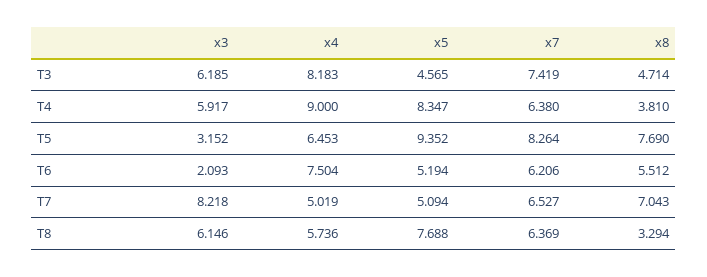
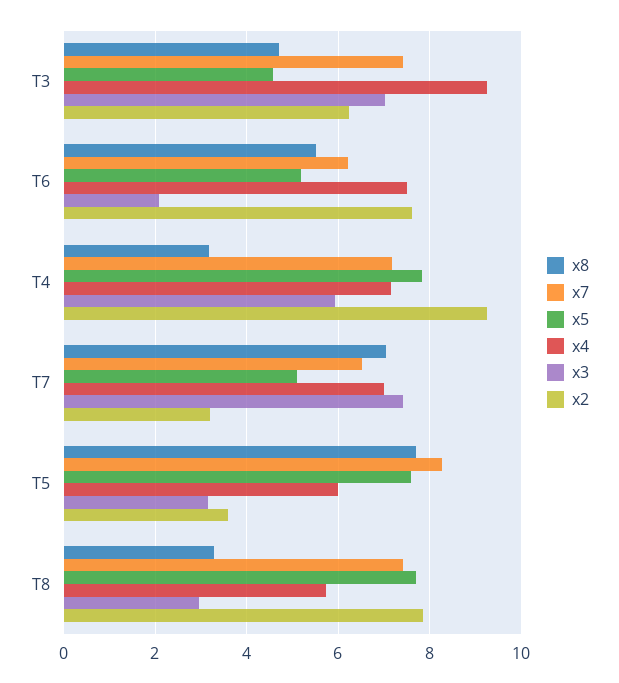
  {
    "x3": {
-     "T3": 6.185,
+     "T3": 7,
      "T4": 5.917,
      "T5": 3.152,
      "T6": 2.093,
-     "T7": 8.218,
+     "T7": 7.4,
-     "T8": 6.146
+     "T8": 3
    },
    "x4": {
-     "T3": 8.183,
+     "T3": 9.2,
-     "T4": 9,
+     "T4": 7.2,
-     "T5": 6.453,
+     "T5": 6,
      "T6": 7.504,
-     "T7": 5.019,
+     "T7": 7,
      "T8": 5.736
    },
    "x5": {
      "T3": 4.565,
-     "T4": 8.347,
+     "T4": 7.8,
-     "T5": 9.352,
+     "T5": 7.6,
      "T6": 5.194,
      "T7": 5.094,
      "T8": 7.688
    },
    "x7": {
      "T3": 7.419,
-     "T4": 6.38,
+     "T4": 7.2,
      "T5": 8.264,
      "T6": 6.206,
      "T7": 6.527,
-     "T8": 6.369
+     "T8": 7.4
    },
    "x8": {
      "T3": 4.714,
-     "T4": 3.81,
+     "T4": 3.2,
      "T5": 7.69,
      "T6": 5.512,
      "T7": 7.043,
      "T8": 3.294
-   }
+   },
+   "x2": {
+     "T3": 6.2,
+     "T6": 7.6,
+     "T4": 9.2,
+     "T7": 3.2,
+     "T5": 3.6,
+     "T8": 7.8
+   }
  }

